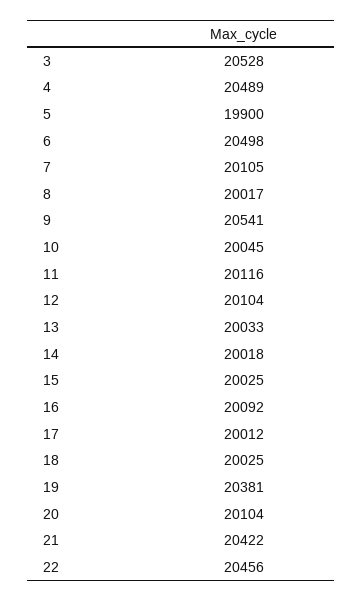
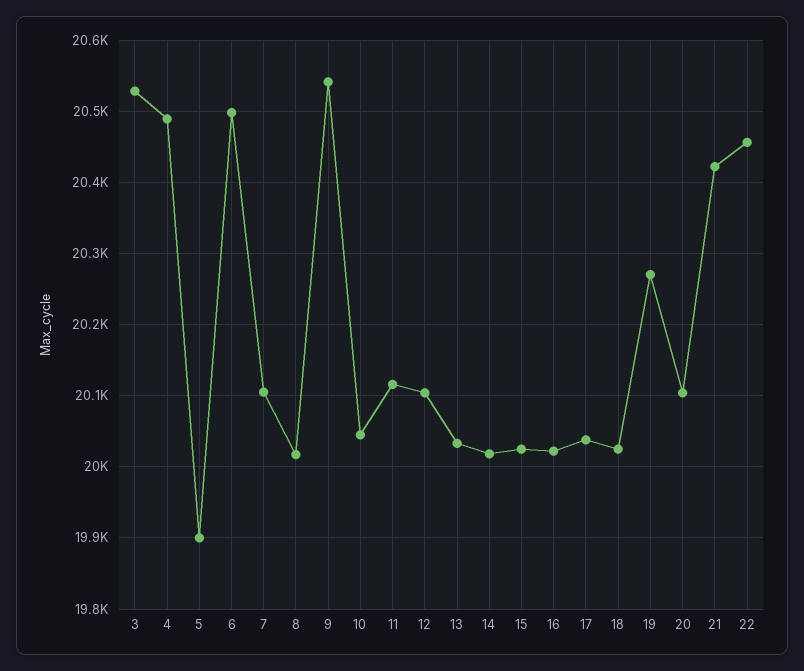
  {
    "3": 20528,
    "4": 20489,
    "5": 19900,
    "6": 20498,
    "7": 20105,
    "8": 20017,
    "9": 20541,
    "10": 20045,
    "11": 20116,
    "12": 20104,
    "13": 20033,
    "14": 20018,
    "15": 20025,
-   "16": 20092,
+   "16": 20020,
-   "17": 20012,
+   "17": 20040,
    "18": 20025,
-   "19": 20381,
+   "19": 20270,
    "20": 20104,
    "21": 20422,
    "22": 20456
  }

